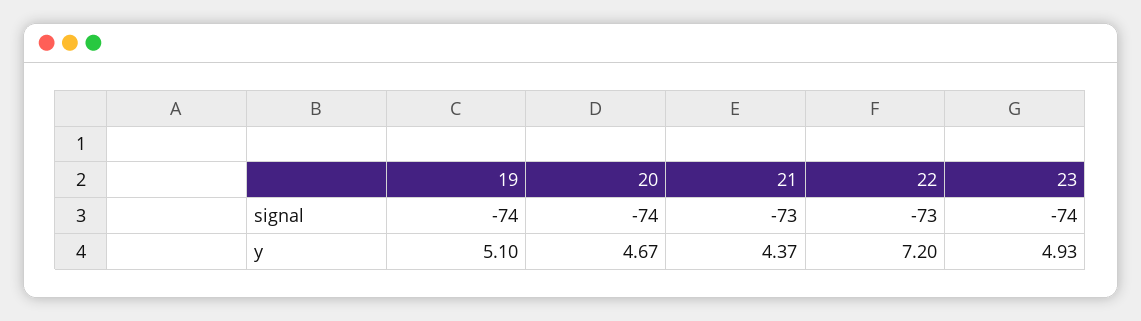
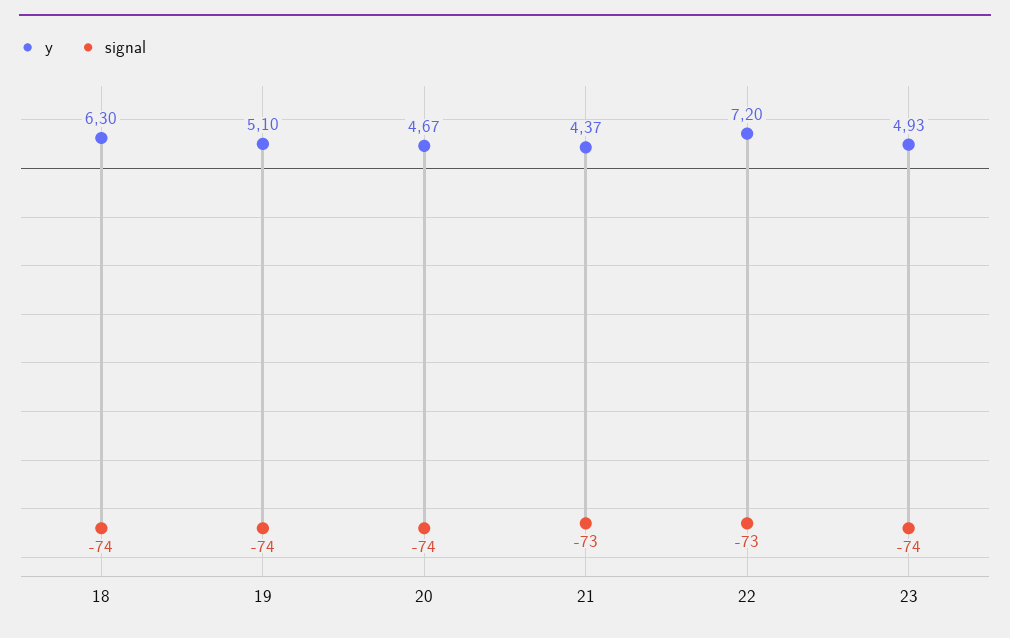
  {
    "signal": {
      "19": -74,
      "20": -74,
      "21": -73,
      "22": -73,
-     "23": -74
+     "23": -74,
+     "18": -74
    },
    "y": {
      "19": 5.1,
      "20": 4.67,
      "21": 4.37,
      "22": 7.2,
-     "23": 4.93
+     "23": 4.93,
+     "18": 6.3
    }
  }

